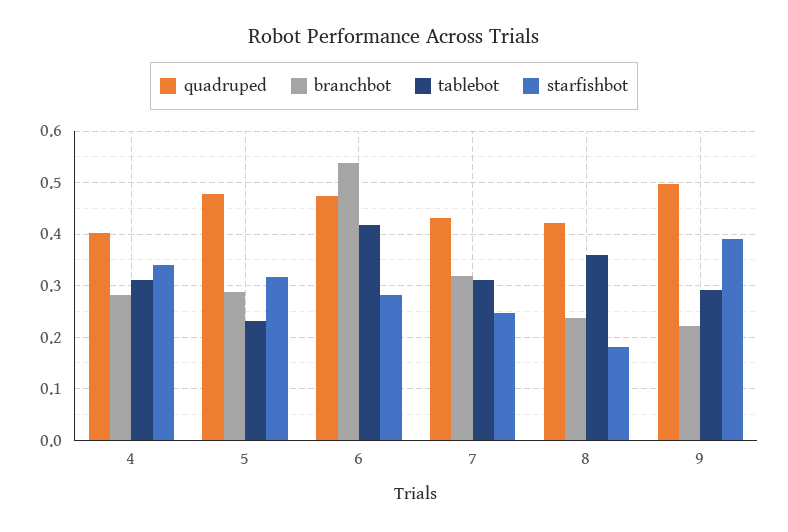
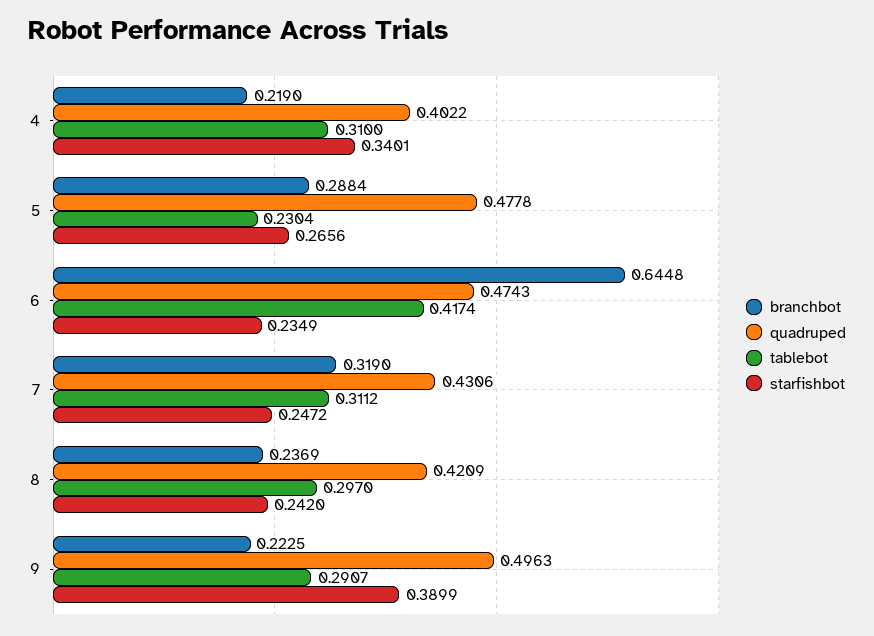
  {
    "quadruped": {
      "4": 0.4022,
      "5": 0.4778,
      "6": 0.4743,
      "7": 0.4306,
      "8": 0.4209,
      "9": 0.4963
    },
    "branchbot": {
-     "4": 0.28,
+     "4": 0.219,
      "5": 0.2884,
-     "6": 0.54,
+     "6": 0.6448,
      "7": 0.319,
      "8": 0.2369,
      "9": 0.2225
    },
    "tablebot": {
      "4": 0.31,
      "5": 0.2304,
      "6": 0.4174,
      "7": 0.3112,
-     "8": 0.36,
+     "8": 0.297,
      "9": 0.2907
    },
    "starfishbot": {
      "4": 0.3401,
-     "5": 0.32,
+     "5": 0.2656,
-     "6": 0.28,
+     "6": 0.2349,
      "7": 0.2472,
-     "8": 0.18,
+     "8": 0.242,
      "9": 0.3899
    }
  }

